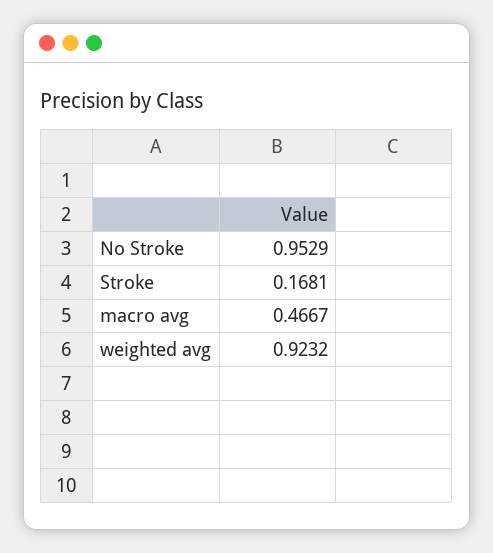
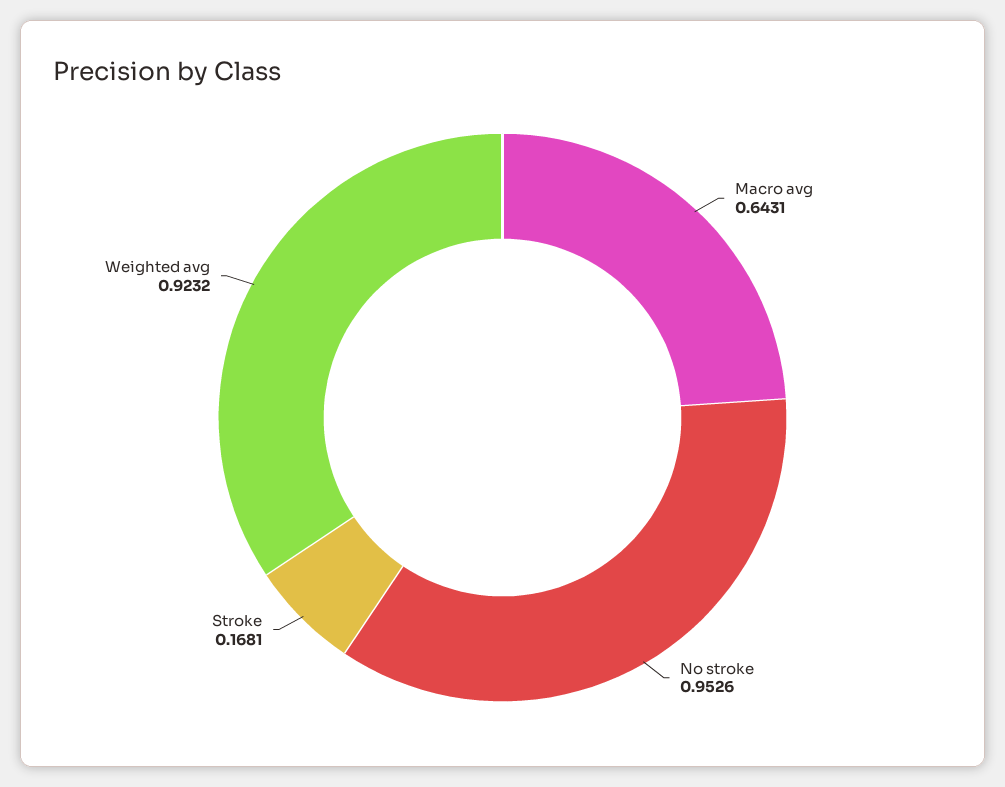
  {
-   "No Stroke": 0.9529,
+   "No Stroke": 0.9526,
    "Stroke": 0.1681,
-   "macro avg": 0.4667,
+   "macro avg": 0.6431,
    "weighted avg": 0.9232
  }

